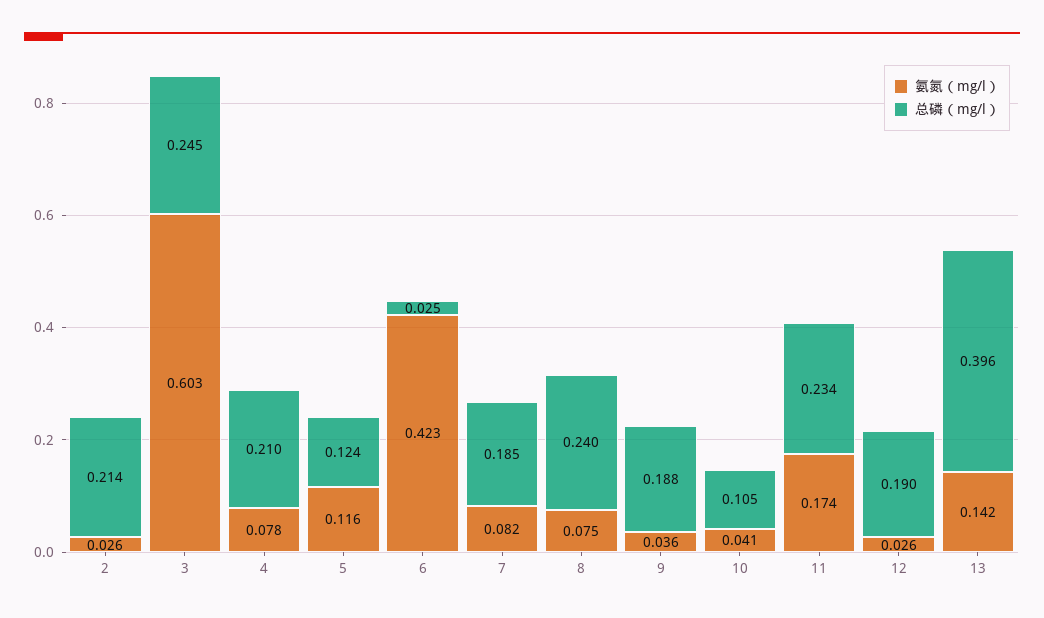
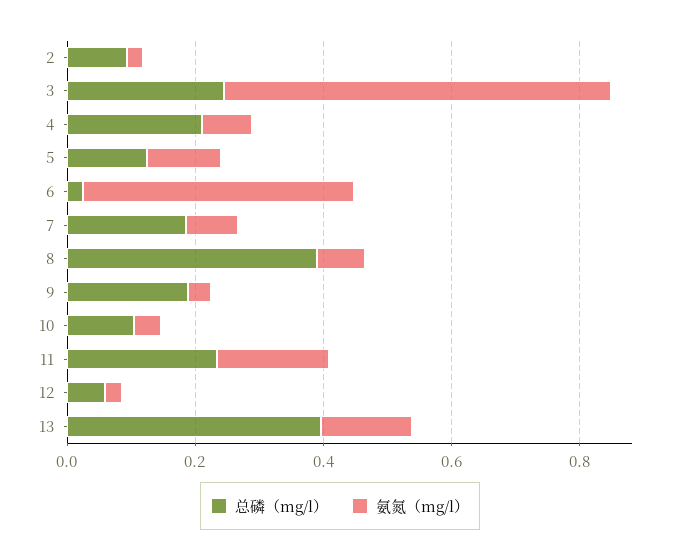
  {
    "氨氮（mg/l）": {
      "2": 0.026,
      "3": 0.603,
      "4": 0.078,
      "5": 0.116,
      "6": 0.423,
      "7": 0.082,
      "8": 0.075,
      "9": 0.036,
      "10": 0.041,
      "11": 0.174,
      "12": 0.026,
      "13": 0.142
    },
    "总磷（mg/l）": {
-     "2": 0.214,
+     "2": 0.1,
      "3": 0.245,
      "4": 0.21,
      "5": 0.124,
      "6": 0.025,
      "7": 0.185,
-     "8": 0.24,
+     "8": 0.4,
      "9": 0.188,
      "10": 0.105,
      "11": 0.234,
-     "12": 0.19,
+     "12": 0.05,
      "13": 0.396
    }
  }

